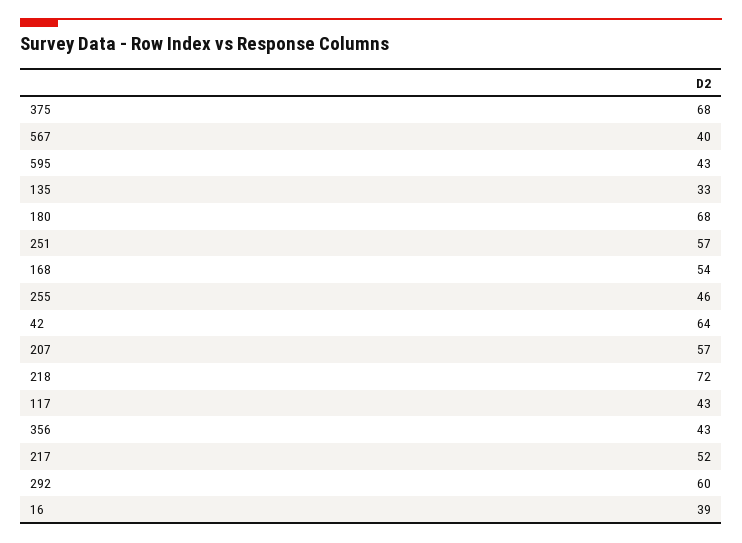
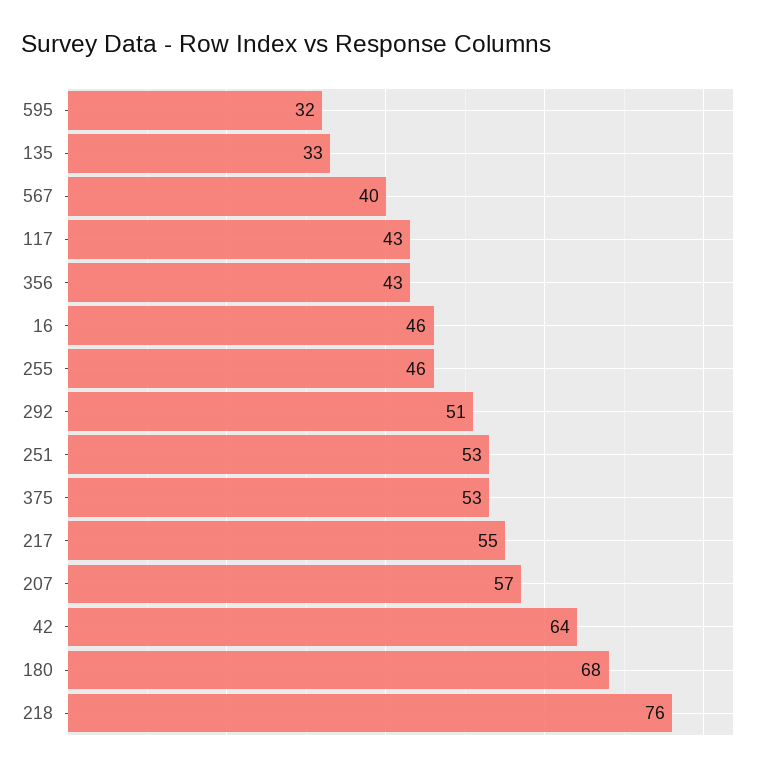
  {
-   "375": 68,
+   "375": 53,
    "567": 40,
-   "595": 43,
+   "595": 32,
    "135": 33,
    "180": 68,
-   "251": 57,
+   "251": 53,
-   "168": 54,
    "255": 46,
    "42": 64,
    "207": 57,
-   "218": 72,
+   "218": 76,
    "117": 43,
    "356": 43,
-   "217": 52,
+   "217": 55,
-   "292": 60,
+   "292": 51,
-   "16": 39
+   "16": 46
  }

